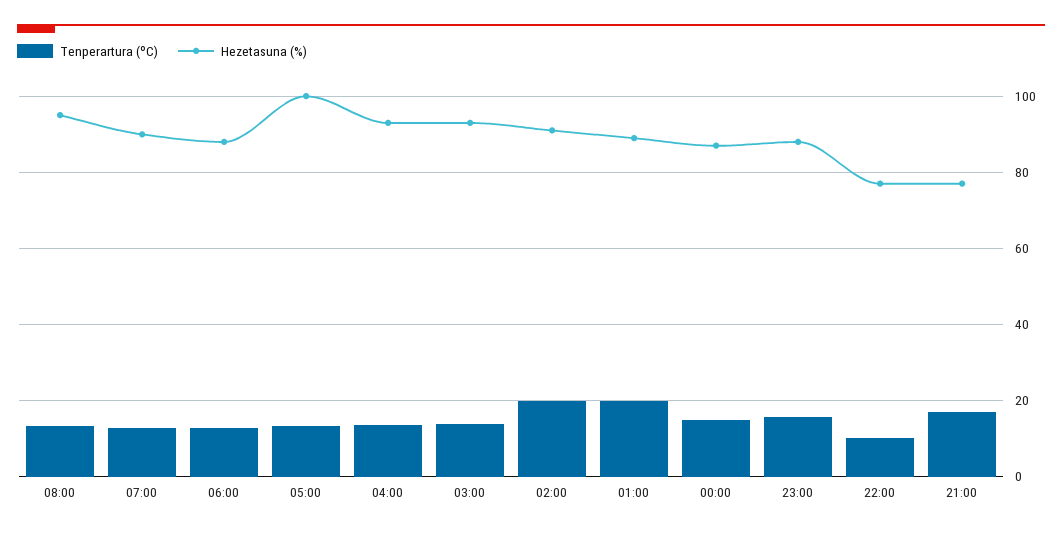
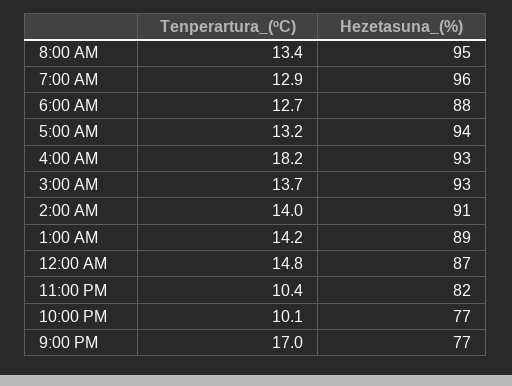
  {
    "Tenperartura (ºC)": {
      "08:00": 13.4,
      "07:00": 12.9,
      "06:00": 12.7,
      "05:00": 13.2,
-     "04:00": 14,
+     "04:00": 18.2,
      "03:00": 13.7,
-     "02:00": 20,
+     "02:00": 14,
-     "01:00": 20,
+     "01:00": 14.2,
      "00:00": 14.8,
-     "23:00": 16,
+     "23:00": 10.4,
      "22:00": 10.1,
      "21:00": 17
    },
    "Hezetasuna (%)": {
      "08:00": 95,
-     "07:00": 90,
+     "07:00": 96,
      "06:00": 88,
-     "05:00": 100,
+     "05:00": 94,
      "04:00": 93,
      "03:00": 93,
      "02:00": 91,
      "01:00": 89,
      "00:00": 87,
-     "23:00": 88,
+     "23:00": 82,
      "22:00": 77,
      "21:00": 77
    }
  }

